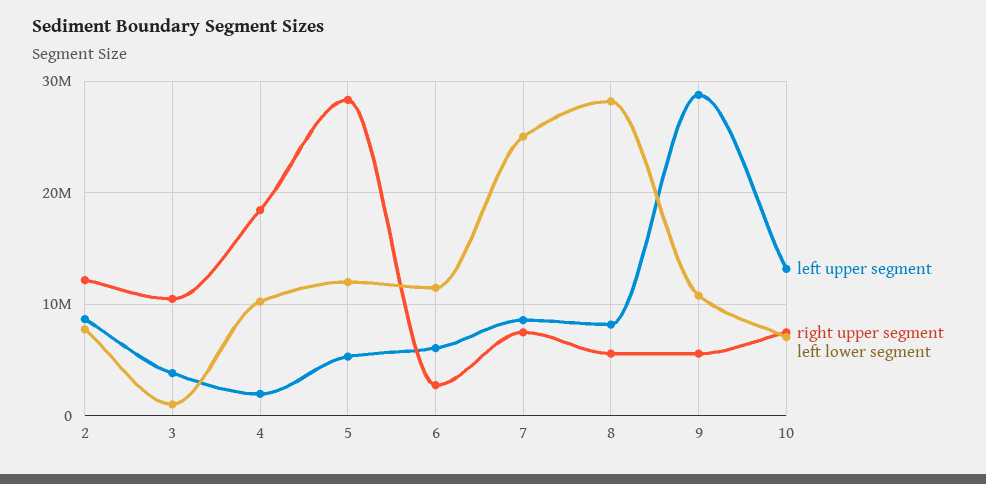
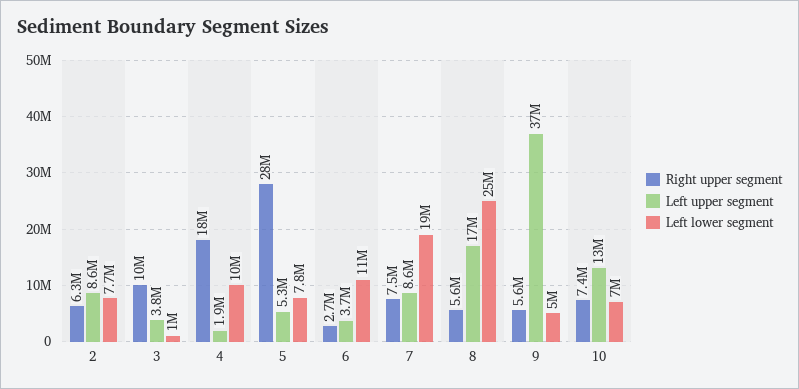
  {
    "left upper segment": {
      "2": 8600000,
      "3": 3800000,
      "4": 1900000,
      "5": 5300000,
-     "6": 6000000,
+     "6": 3700000,
      "7": 8600000,
-     "8": 8000000,
+     "8": 17000000,
-     "9": 29000000,
+     "9": 37000000,
      "10": 13000000
    },
    "right upper segment": {
-     "2": 12000000,
+     "2": 6300000,
      "3": 10000000,
      "4": 18000000,
      "5": 28000000,
      "6": 2700000,
      "7": 7500000,
      "8": 5600000,
      "9": 5600000,
      "10": 7400000
    },
    "left lower segment": {
      "2": 7700000,
      "3": 1000000,
      "4": 10000000,
-     "5": 12000000,
+     "5": 7800000,
      "6": 11000000,
-     "7": 25000000,
+     "7": 19000000,
-     "8": 28000000,
+     "8": 25000000,
-     "9": 11000000,
+     "9": 5000000,
      "10": 7000000
    }
  }

